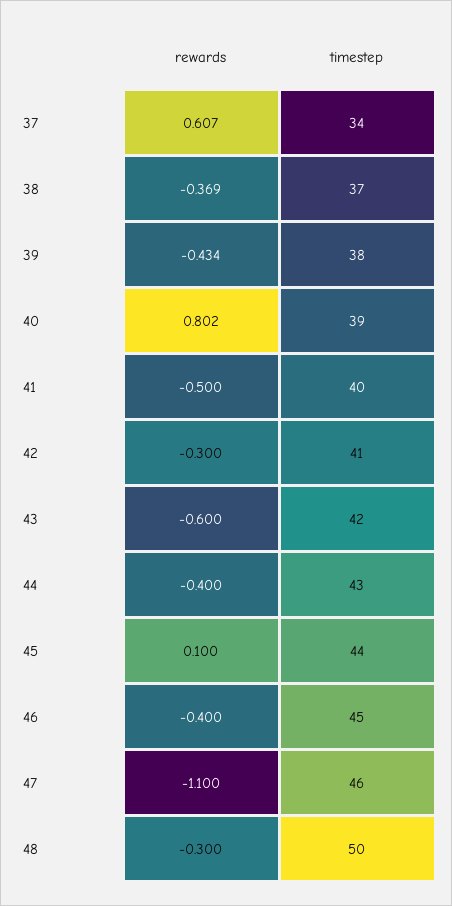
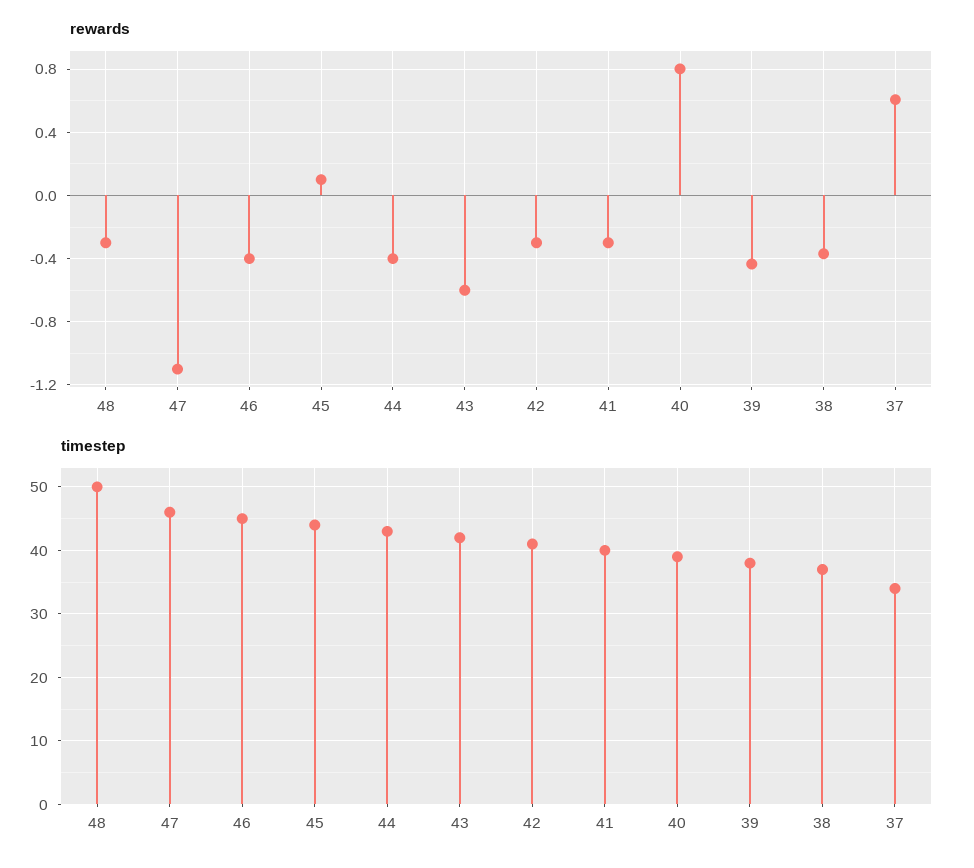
  {
    "rewards": {
      "37": 0.607,
      "38": -0.369,
      "39": -0.434,
      "40": 0.802,
-     "41": -0.5,
+     "41": -0.3,
      "42": -0.3,
      "43": -0.6,
      "44": -0.4,
      "45": 0.1,
      "46": -0.4,
      "47": -1.1,
      "48": -0.3
    },
    "timestep": {
      "37": 34,
      "38": 37,
      "39": 38,
      "40": 39,
      "41": 40,
      "42": 41,
      "43": 42,
      "44": 43,
      "45": 44,
      "46": 45,
      "47": 46,
      "48": 50
    }
  }

